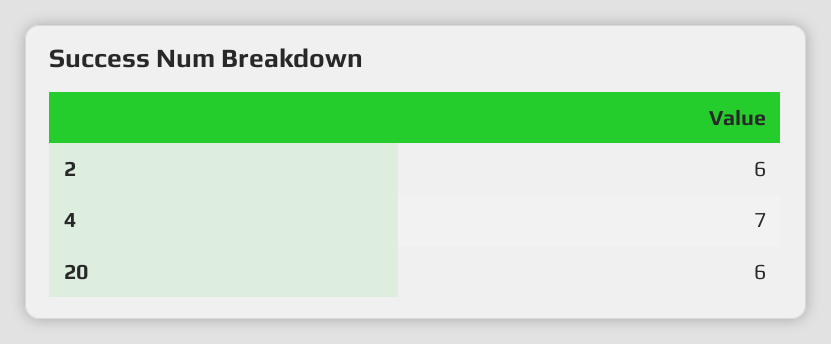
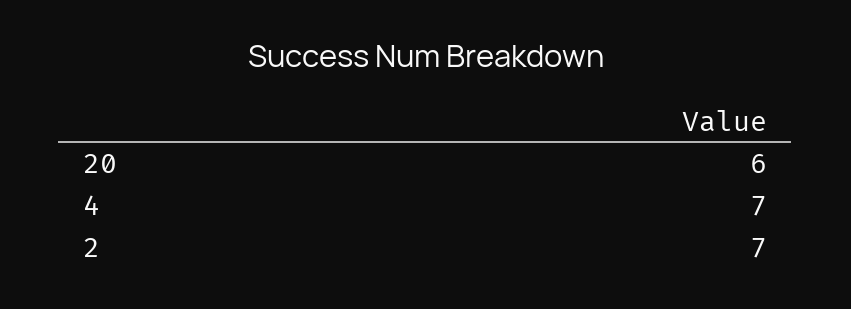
  {
-   "2": 6,
+   "2": 7,
    "4": 7,
    "20": 6
  }

